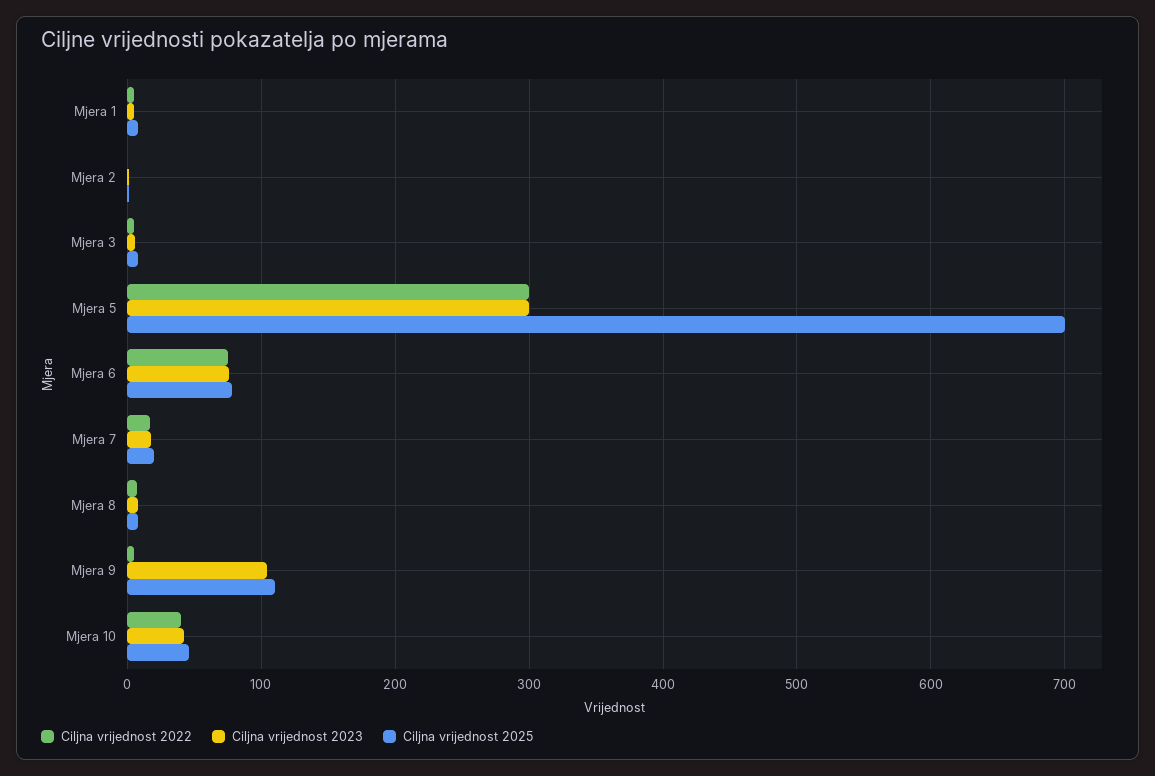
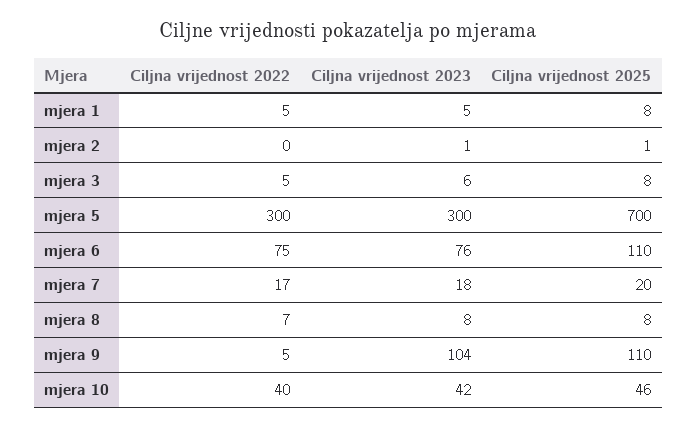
  {
    "Ciljna vrijednost 2022": {
      "Mjera 1": 5,
      "Mjera 2": 0,
      "Mjera 3": 5,
      "Mjera 5": 300,
      "Mjera 6": 75,
      "Mjera 7": 17,
      "Mjera 8": 7,
      "Mjera 9": 5,
      "Mjera 10": 40
    },
    "Ciljna vrijednost 2023": {
      "Mjera 1": 5,
      "Mjera 2": 1,
      "Mjera 3": 6,
      "Mjera 5": 300,
      "Mjera 6": 76,
      "Mjera 7": 18,
      "Mjera 8": 8,
      "Mjera 9": 104,
      "Mjera 10": 42
    },
    "Ciljna vrijednost 2025": {
      "Mjera 1": 8,
      "Mjera 2": 1,
      "Mjera 3": 8,
      "Mjera 5": 700,
-     "Mjera 6": 80,
+     "Mjera 6": 110,
      "Mjera 7": 20,
      "Mjera 8": 8,
      "Mjera 9": 110,
      "Mjera 10": 46
    }
  }

